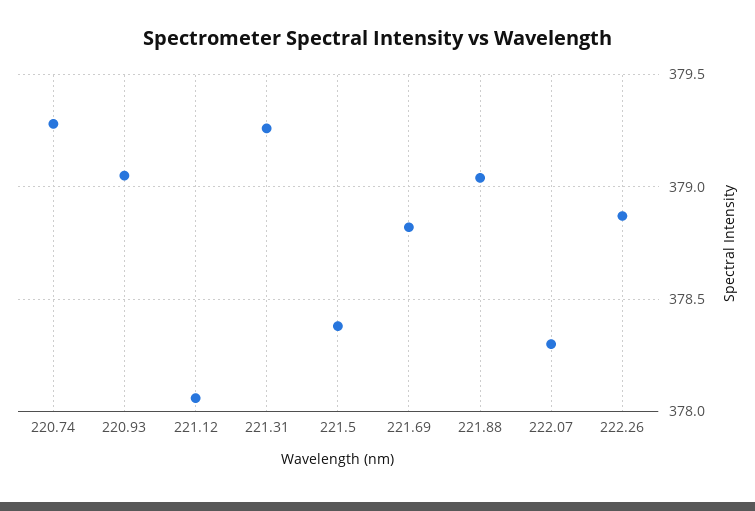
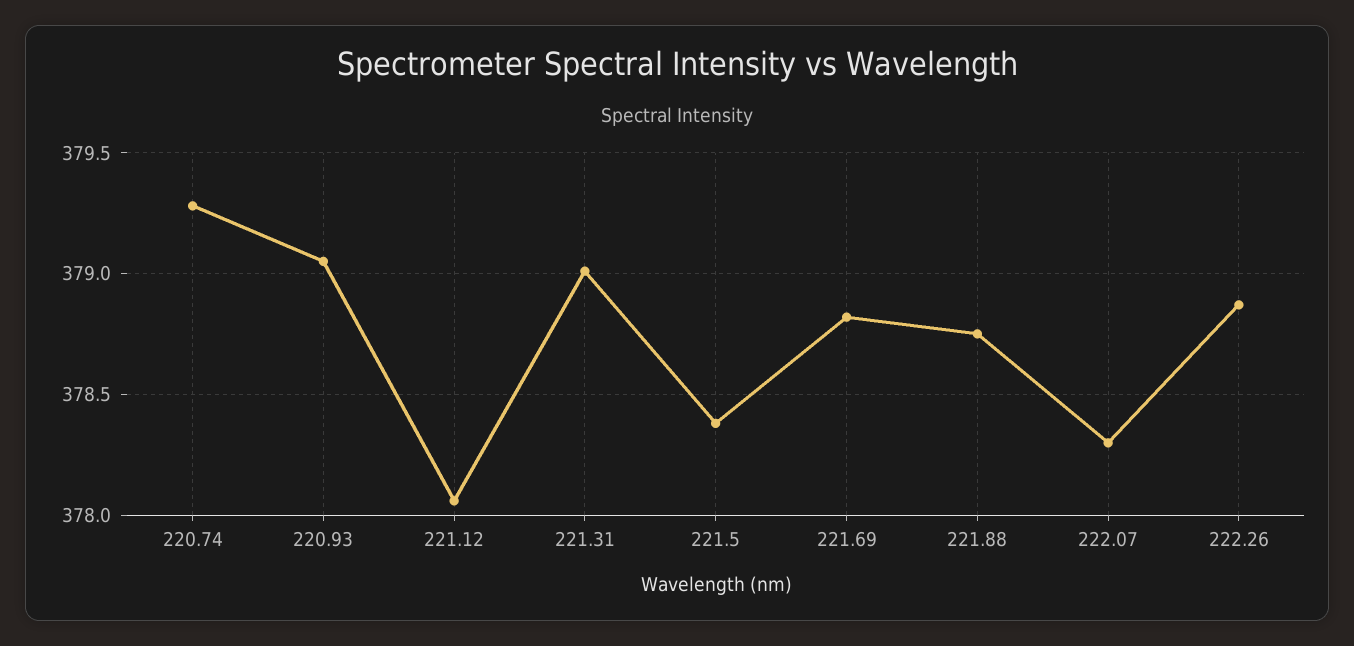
  {
    "220.74": 379.3,
    "220.93": 379.05,
    "221.12": 378.05,
-   "221.31": 379.25,
+   "221.31": 379,
    "221.5": 378.4,
    "221.69": 378.8,
-   "221.88": 379.05,
+   "221.88": 378.75,
    "222.07": 378.3,
    "222.26": 378.85
  }

